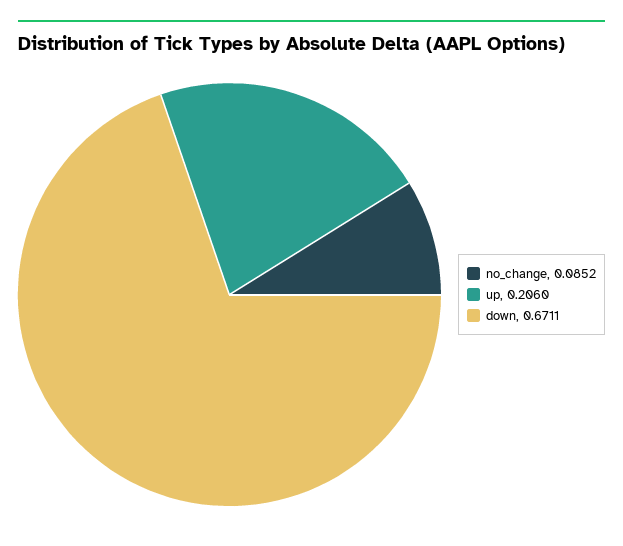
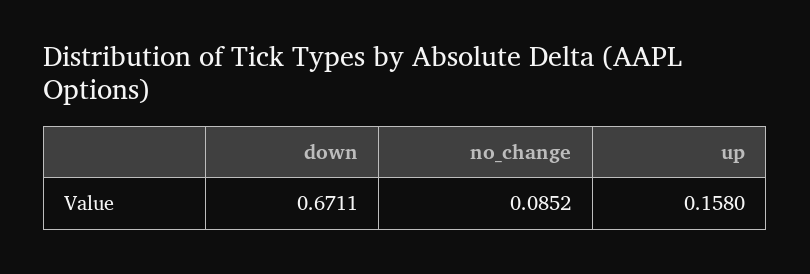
  {
    "no_change": 0.0852,
-   "up": 0.206,
+   "up": 0.158,
    "down": 0.6711
  }

